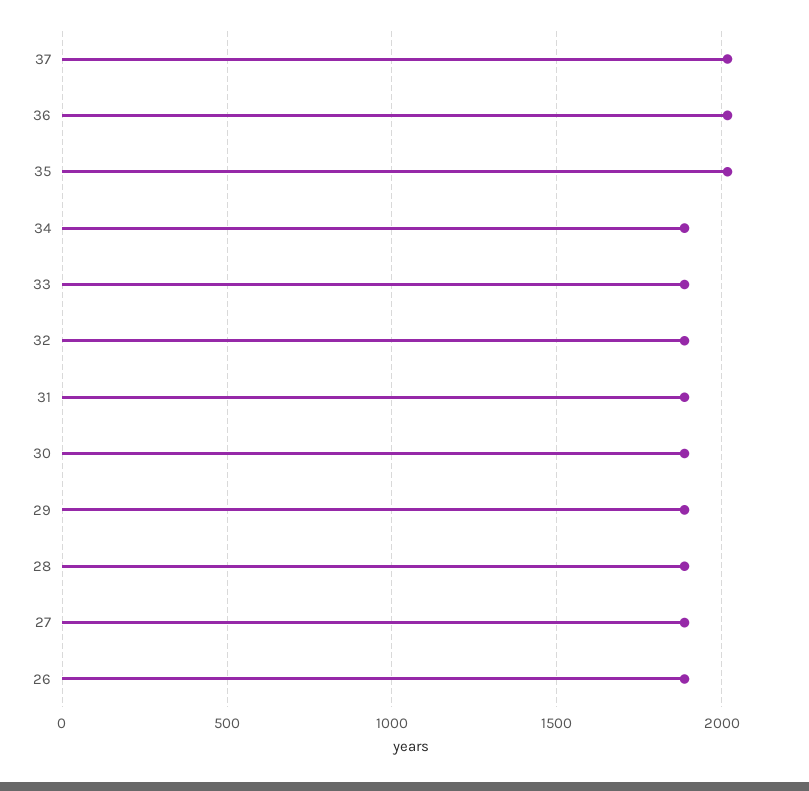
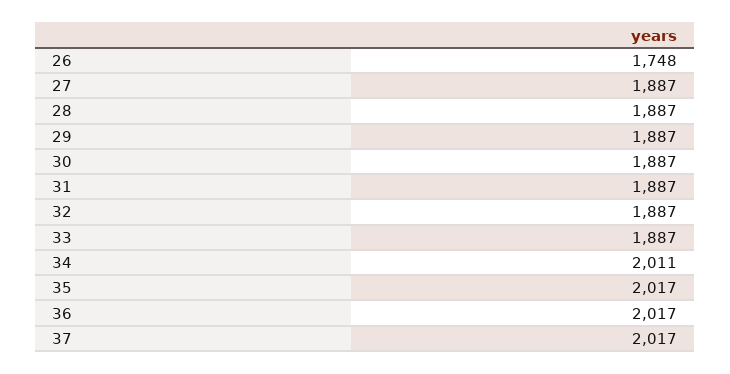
  {
    "37": 2017,
    "36": 2017,
    "35": 2017,
-   "34": 1900,
+   "34": 2011,
    "33": 1887,
    "32": 1887,
    "31": 1887,
    "30": 1887,
    "29": 1887,
    "28": 1887,
    "27": 1887,
-   "26": 1900
+   "26": 1748
  }

